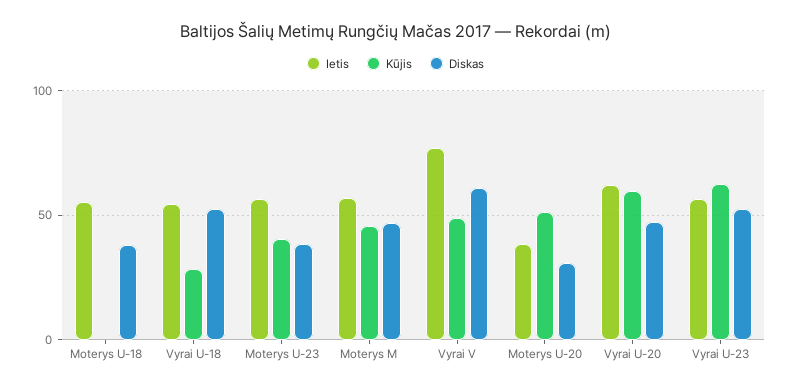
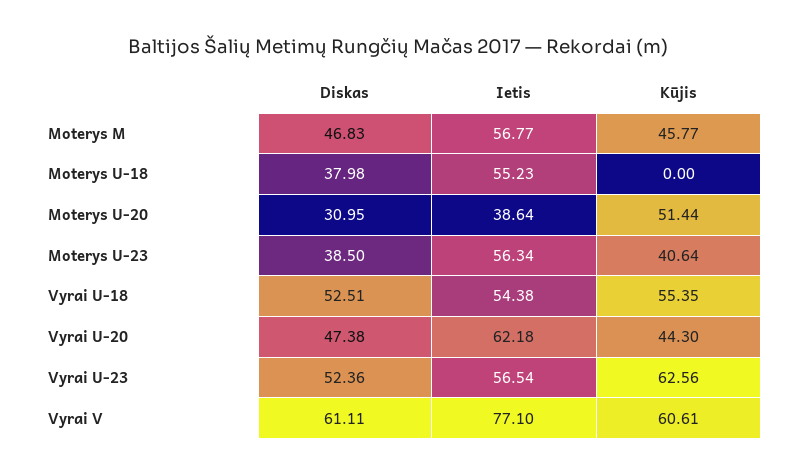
  {
    "Ietis": {
      "Moterys U-18": 55.23,
      "Vyrai U-18": 54.38,
      "Moterys U-23": 56.34,
      "Moterys M": 56.77,
      "Vyrai V": 77.1,
      "Moterys U-20": 38.64,
      "Vyrai U-20": 62.18,
      "Vyrai U-23": 56.54
    },
    "Kūjis": {
      "Moterys U-18": 0,
-     "Vyrai U-18": 30,
+     "Vyrai U-18": 55.35,
      "Moterys U-23": 40.64,
      "Moterys M": 45.77,
-     "Vyrai V": 50,
+     "Vyrai V": 60.61,
      "Moterys U-20": 51.44,
-     "Vyrai U-20": 60,
+     "Vyrai U-20": 44.3,
      "Vyrai U-23": 62.56
    },
    "Diskas": {
      "Moterys U-18": 37.98,
      "Vyrai U-18": 52.51,
      "Moterys U-23": 38.5,
      "Moterys M": 46.83,
      "Vyrai V": 61.11,
      "Moterys U-20": 30.95,
      "Vyrai U-20": 47.38,
      "Vyrai U-23": 52.36
    }
  }

